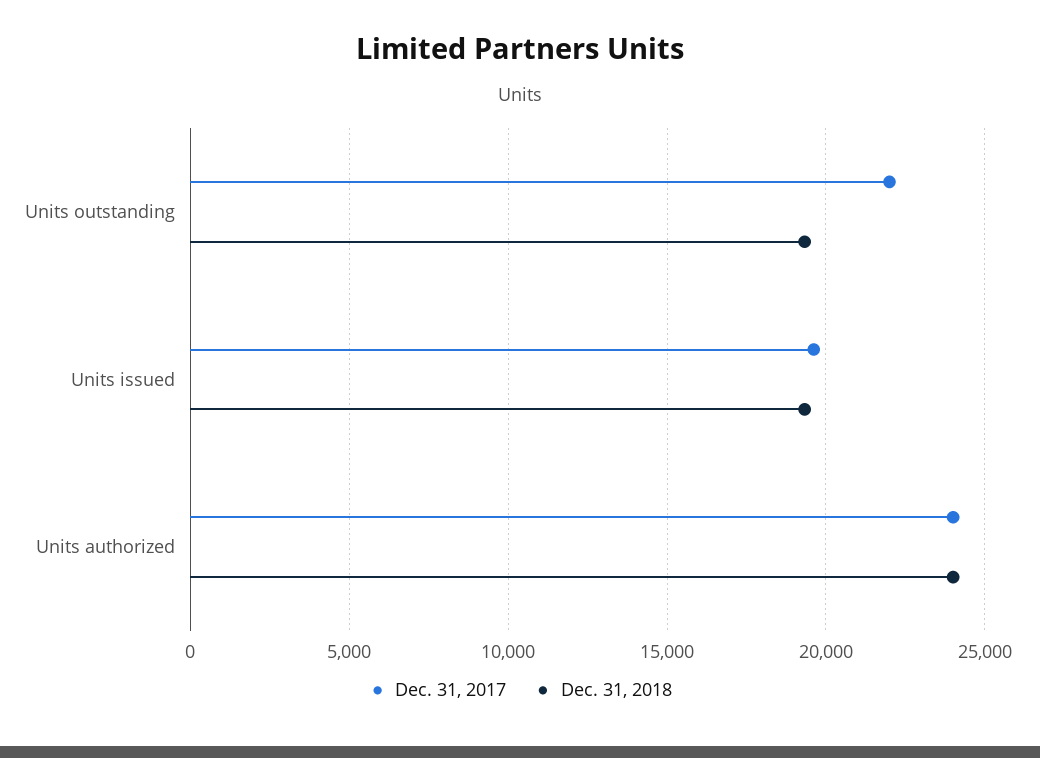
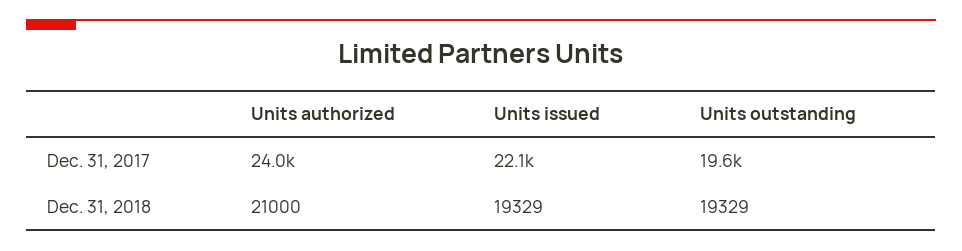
  {
    "Dec. 31, 2017": {
-     "Units outstanding": 22000,
+     "Units outstanding": 19600,
-     "Units issued": 19500,
+     "Units issued": 22100,
      "Units authorized": 24000
    },
    "Dec. 31, 2018": {
      "Units outstanding": 19329,
      "Units issued": 19329,
-     "Units authorized": 24000
+     "Units authorized": 21000
    }
  }

